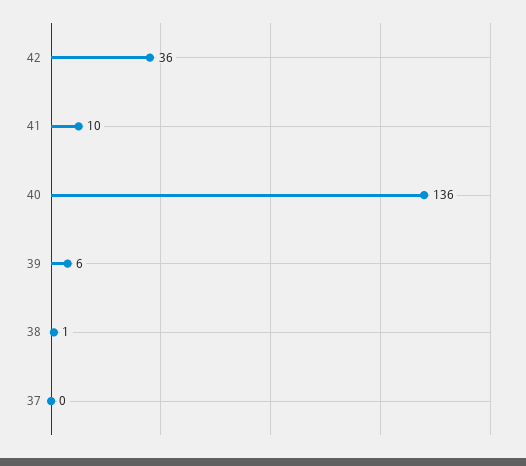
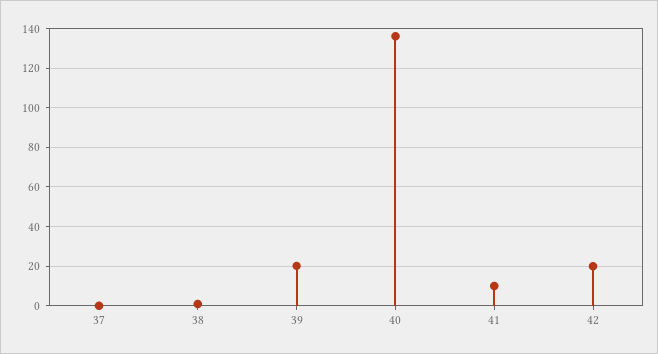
  {
-   "42": 36,
+   "42": 20,
    "41": 10,
    "40": 136,
-   "39": 6,
+   "39": 20,
    "38": 1,
    "37": 0
  }

